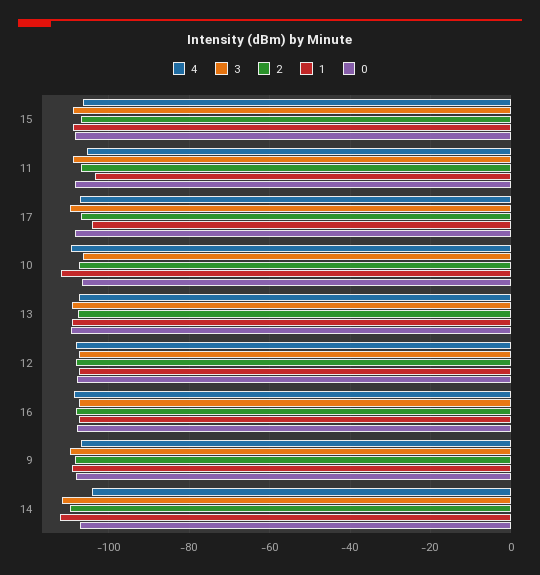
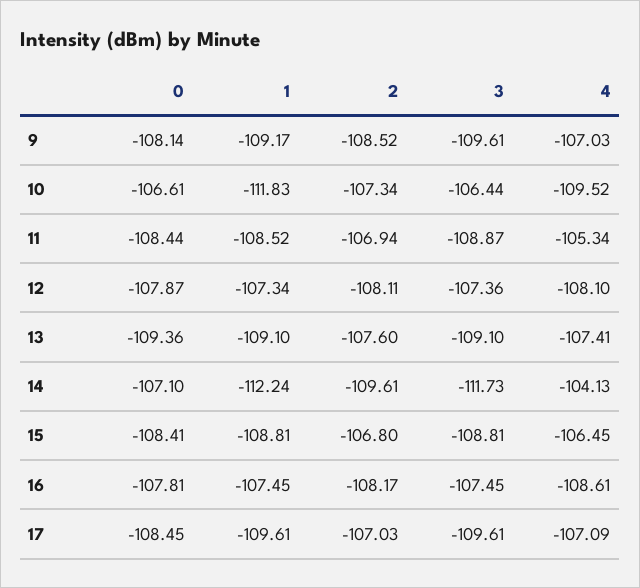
  {
    "4": {
      "15": -106.45,
      "11": -105.34,
      "17": -107.09,
      "10": -109.52,
      "13": -107.41,
      "12": -108.1,
      "16": -108.61,
      "9": -107.03,
      "14": -104.13
    },
    "3": {
      "15": -108.81,
      "11": -108.87,
      "17": -109.61,
      "10": -106.44,
      "13": -109.1,
      "12": -107.36,
      "16": -107.45,
      "9": -109.61,
      "14": -111.73
    },
    "2": {
      "15": -106.8,
      "11": -106.94,
      "17": -107.03,
      "10": -107.34,
      "13": -107.6,
      "12": -108.11,
      "16": -108.17,
      "9": -108.52,
      "14": -109.61
    },
    "1": {
      "15": -108.81,
-     "11": -104,
+     "11": -108.52,
-     "17": -104,
+     "17": -109.61,
      "10": -111.83,
      "13": -109.1,
      "12": -107.34,
      "16": -107.45,
      "9": -109.17,
      "14": -112.24
    },
    "0": {
      "15": -108.41,
      "11": -108.44,
      "17": -108.45,
      "10": -106.61,
      "13": -109.36,
      "12": -107.87,
      "16": -107.81,
      "9": -108.14,
      "14": -107.1
    }
  }

